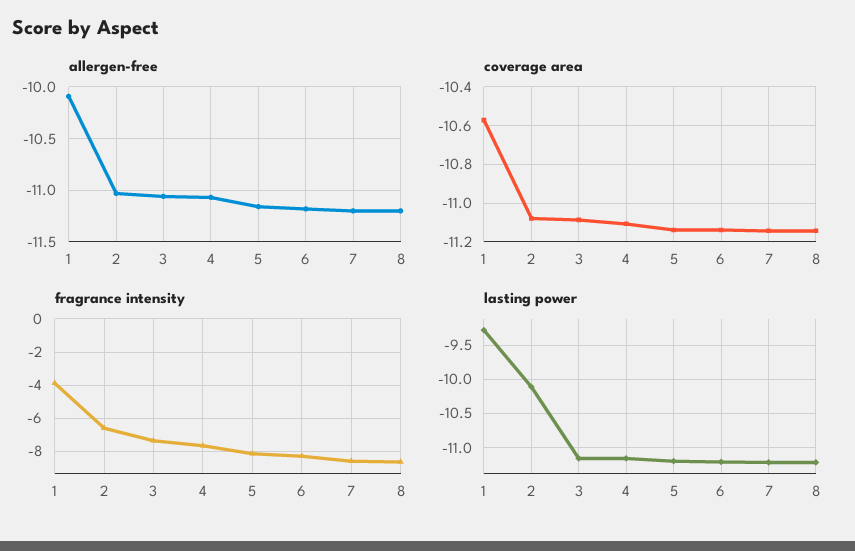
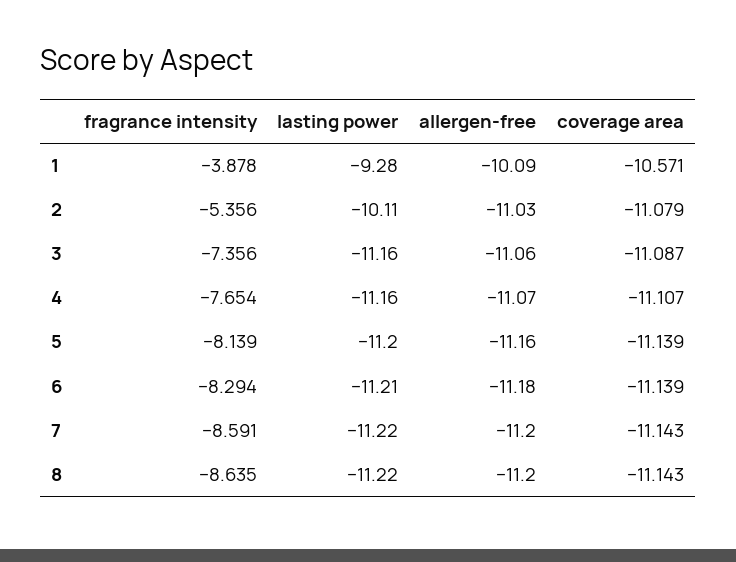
  {
    "allergen-free": {
      "1": -10.09,
      "2": -11.03,
      "3": -11.06,
      "4": -11.07,
      "5": -11.16,
      "6": -11.18,
      "7": -11.2,
      "8": -11.2
    },
    "coverage area": {
      "1": -10.571,
      "2": -11.079,
      "3": -11.087,
      "4": -11.107,
      "5": -11.139,
      "6": -11.139,
      "7": -11.143,
      "8": -11.143
    },
    "fragrance intensity": {
      "1": -3.878,
-     "2": -6.5,
+     "2": -5.356,
      "3": -7.356,
      "4": -7.654,
      "5": -8.139,
      "6": -8.294,
      "7": -8.591,
      "8": -8.635
    },
    "lasting power": {
      "1": -9.28,
      "2": -10.11,
      "3": -11.16,
      "4": -11.16,
      "5": -11.2,
      "6": -11.21,
      "7": -11.22,
      "8": -11.22
    }
  }

